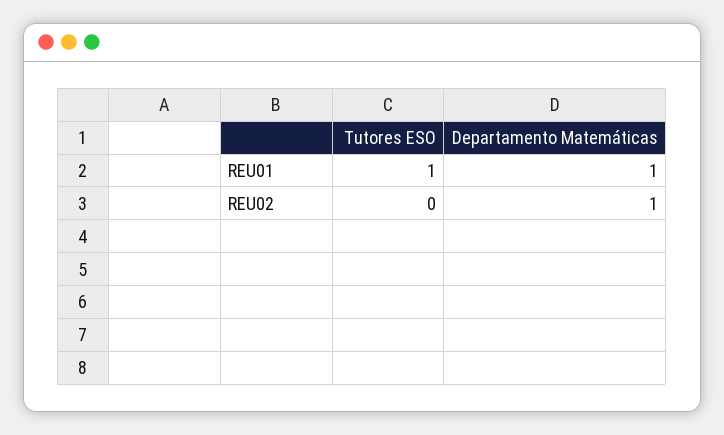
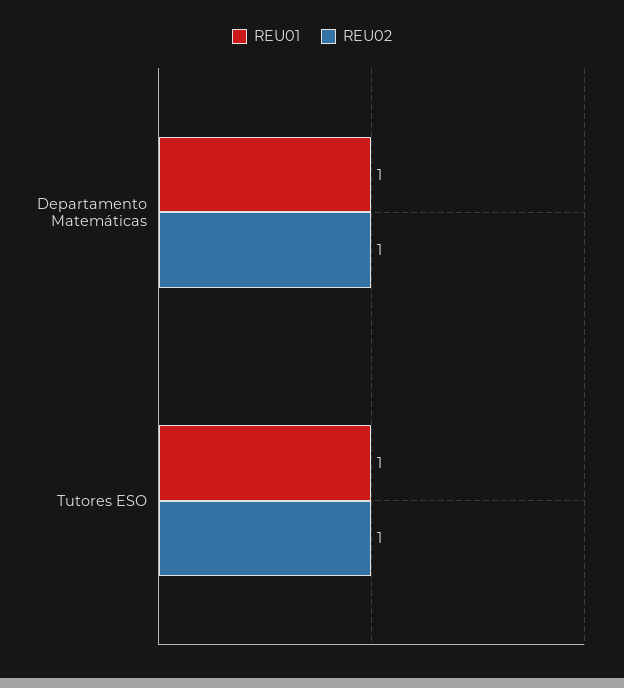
  {
    "REU01": {
      "Tutores ESO": 1,
      "Departamento Matemáticas": 1
    },
    "REU02": {
-     "Tutores ESO": 0,
+     "Tutores ESO": 1,
      "Departamento Matemáticas": 1
    }
  }

